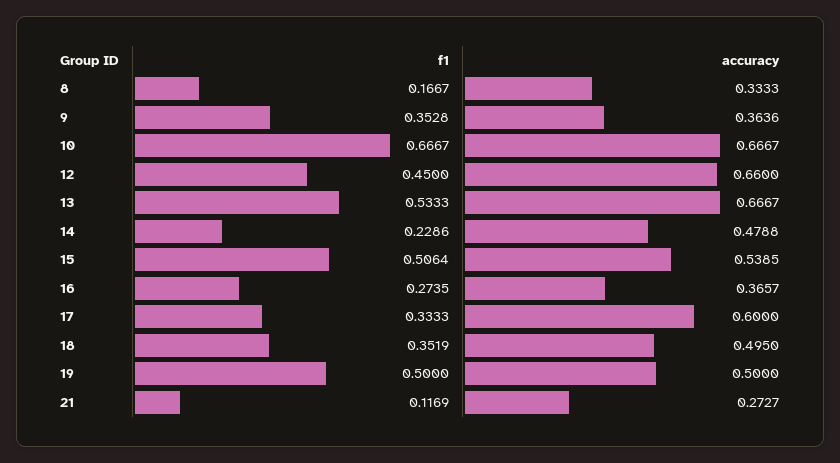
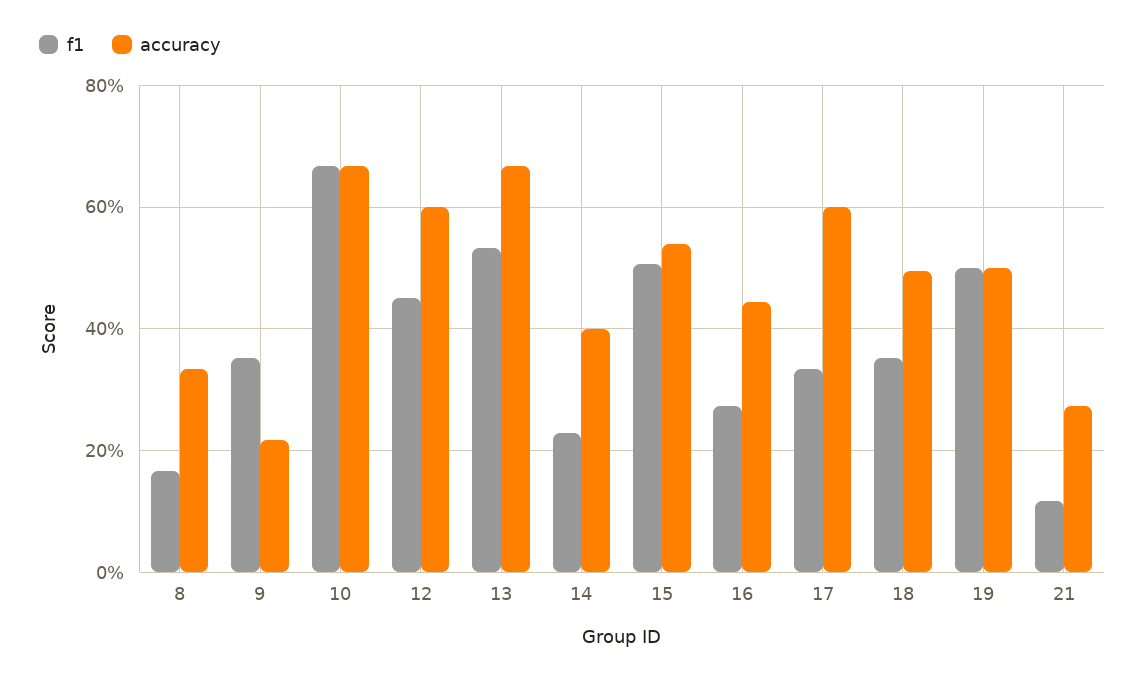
  {
    "f1": {
      "8": 0.1667,
      "9": 0.3528,
      "10": 0.6667,
      "12": 0.45,
      "13": 0.5333,
      "14": 0.2286,
      "15": 0.5064,
      "16": 0.2735,
      "17": 0.3333,
      "18": 0.3519,
      "19": 0.5,
      "21": 0.1169
    },
    "accuracy": {
      "8": 0.3333,
-     "9": 0.3636,
+     "9": 0.22,
      "10": 0.6667,
-     "12": 0.66,
+     "12": 0.6,
      "13": 0.6667,
-     "14": 0.4788,
+     "14": 0.4,
      "15": 0.5385,
-     "16": 0.3657,
+     "16": 0.44,
      "17": 0.6,
      "18": 0.495,
      "19": 0.5,
      "21": 0.2727
    }
  }

